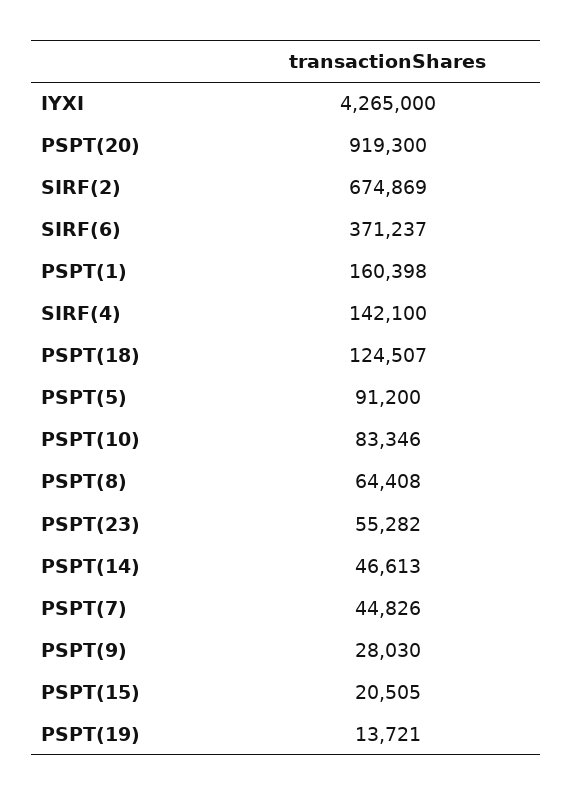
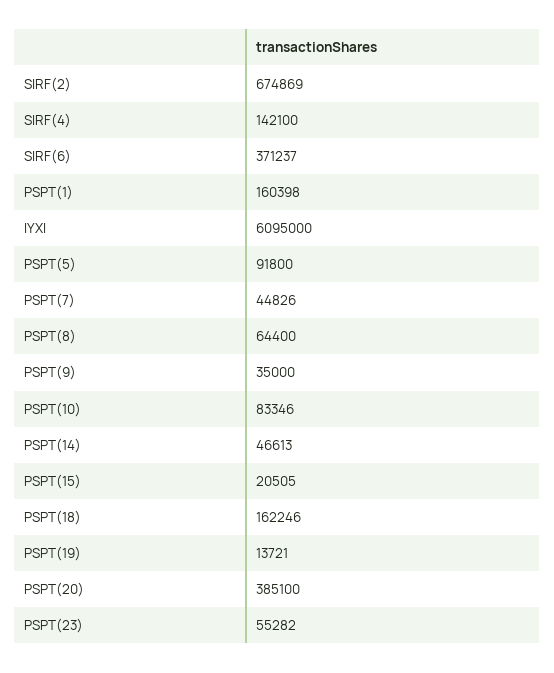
  {
-   "IYXI": 4265000,
+   "IYXI": 6095000,
-   "PSPT(20)": 919300,
+   "PSPT(20)": 385100,
    "SIRF(2)": 674869,
    "SIRF(6)": 371237,
    "PSPT(1)": 160398,
    "SIRF(4)": 142100,
-   "PSPT(18)": 124507,
+   "PSPT(18)": 162246,
-   "PSPT(5)": 91200,
+   "PSPT(5)": 91800,
    "PSPT(10)": 83346,
-   "PSPT(8)": 64408,
+   "PSPT(8)": 64400,
    "PSPT(23)": 55282,
    "PSPT(14)": 46613,
    "PSPT(7)": 44826,
-   "PSPT(9)": 28030,
+   "PSPT(9)": 35000,
    "PSPT(15)": 20505,
    "PSPT(19)": 13721
  }

